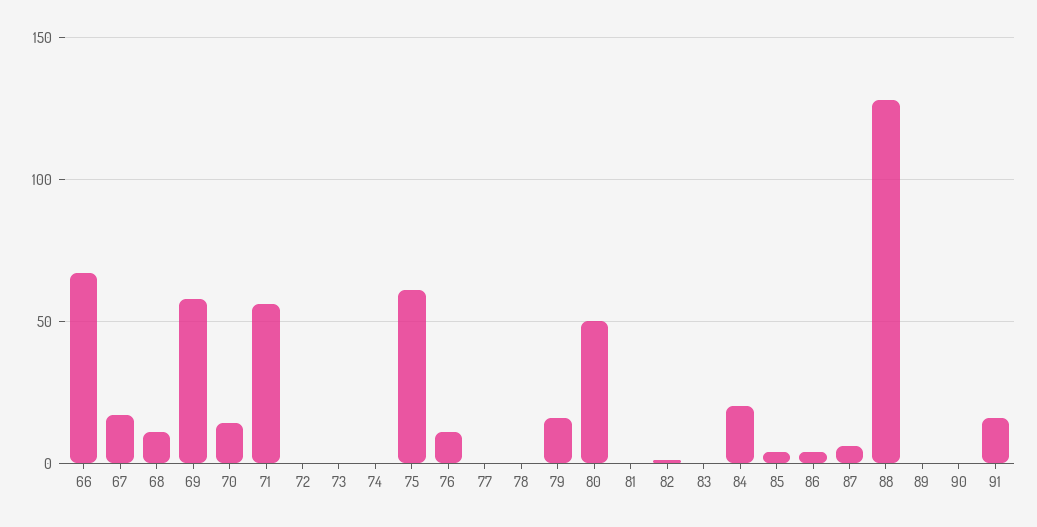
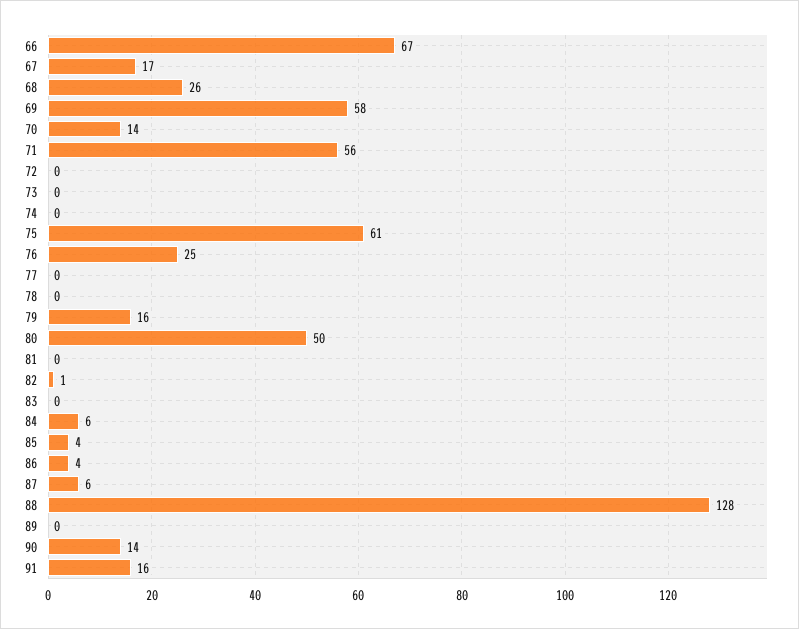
  {
    "66": 67,
    "67": 17,
-   "68": 10,
+   "68": 26,
    "69": 58,
    "70": 14,
    "71": 56,
    "72": 0,
    "73": 0,
    "74": 0,
    "75": 61,
-   "76": 10,
+   "76": 25,
    "77": 0,
    "78": 0,
    "79": 16,
    "80": 50,
    "81": 0,
    "82": 1,
    "83": 0,
-   "84": 20,
+   "84": 6,
    "85": 4,
    "86": 4,
    "87": 6,
    "88": 128,
    "89": 0,
-   "90": 0,
+   "90": 14,
    "91": 16
  }

